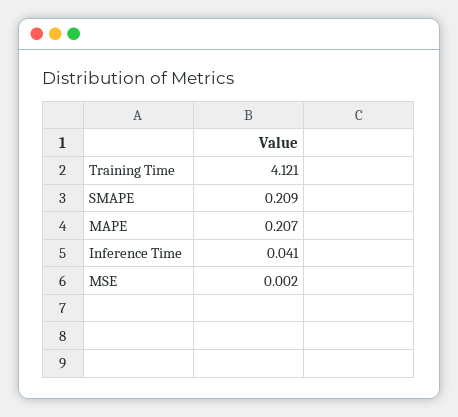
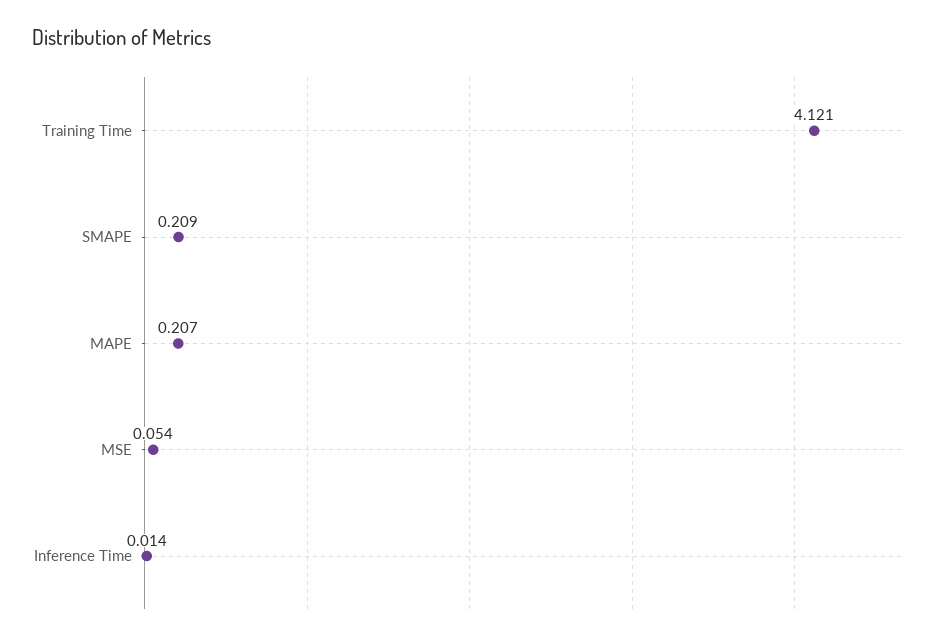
  {
    "Training Time": 4.121,
    "SMAPE": 0.209,
    "MAPE": 0.207,
-   "Inference Time": 0.041,
+   "Inference Time": 0.014,
-   "MSE": 0.002
+   "MSE": 0.054
  }

